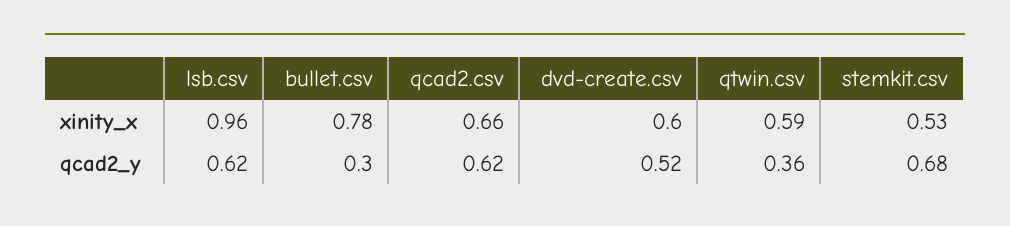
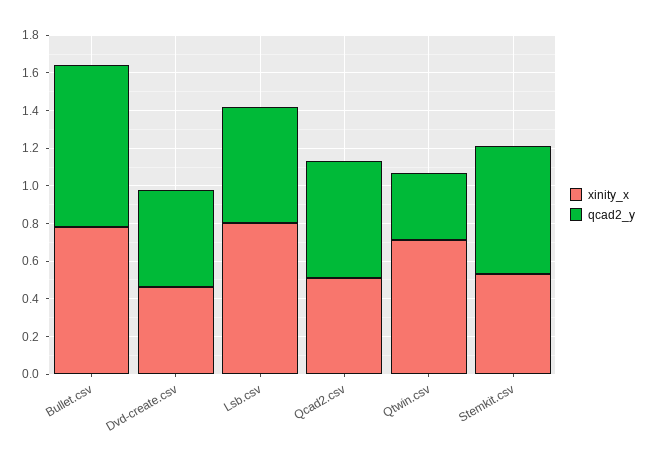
  {
    "xinity_x": {
-     "lsb.csv": 0.96,
+     "lsb.csv": 0.8,
      "bullet.csv": 0.78,
-     "qcad2.csv": 0.66,
+     "qcad2.csv": 0.5,
-     "dvd-create.csv": 0.6,
+     "dvd-create.csv": 0.45,
-     "qtwin.csv": 0.59,
+     "qtwin.csv": 0.7,
      "stemkit.csv": 0.53
    },
    "qcad2_y": {
      "lsb.csv": 0.62,
-     "bullet.csv": 0.3,
+     "bullet.csv": 0.85,
      "qcad2.csv": 0.62,
      "dvd-create.csv": 0.52,
      "qtwin.csv": 0.36,
      "stemkit.csv": 0.68
    }
  }

